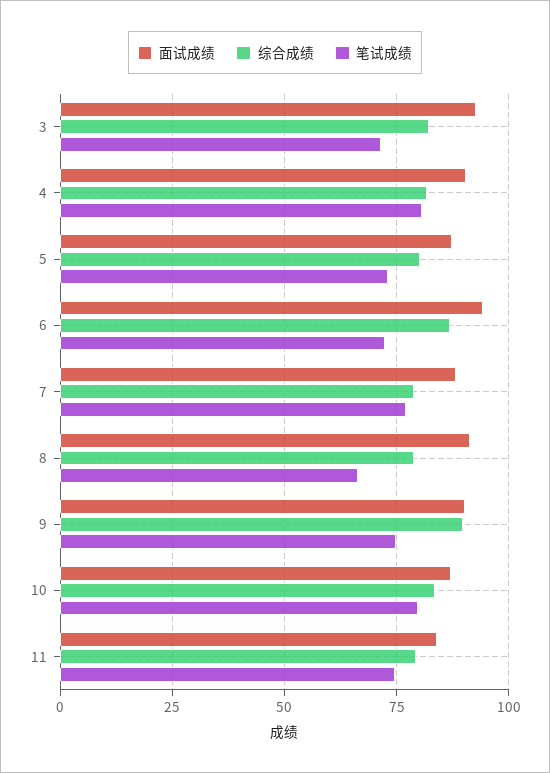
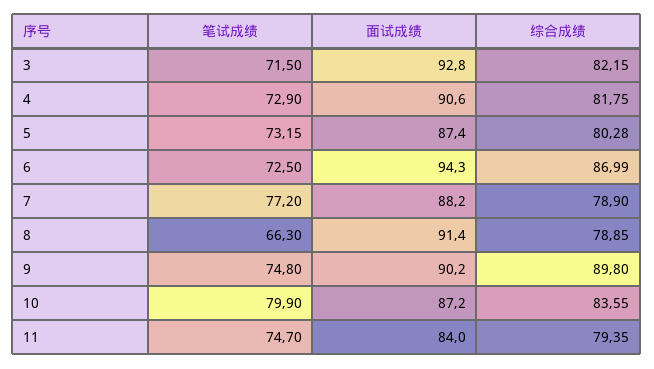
  {
    "面试成绩": {
      "3": 92.8,
      "4": 90.6,
      "5": 87.4,
      "6": 94.3,
      "7": 88.2,
      "8": 91.4,
      "9": 90.2,
      "10": 87.2,
      "11": 84
    },
    "综合成绩": {
      "3": 82.15,
      "4": 81.75,
      "5": 80.28,
      "6": 86.99,
      "7": 78.9,
      "8": 78.85,
      "9": 89.8,
      "10": 83.55,
      "11": 79.35
    },
    "笔试成绩": {
      "3": 71.5,
-     "4": 80,
+     "4": 72.9,
      "5": 73.15,
      "6": 72.5,
      "7": 77.2,
      "8": 66.3,
      "9": 74.8,
      "10": 79.9,
      "11": 74.7
    }
  }

